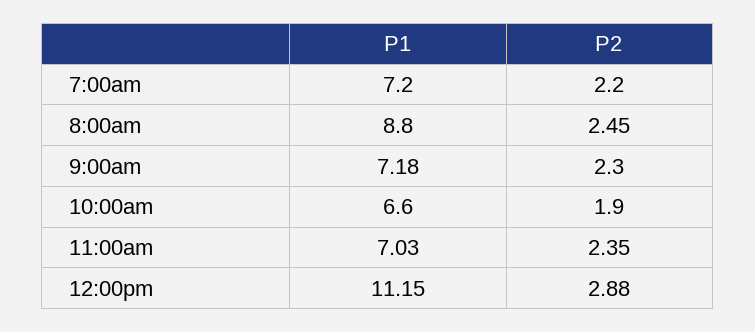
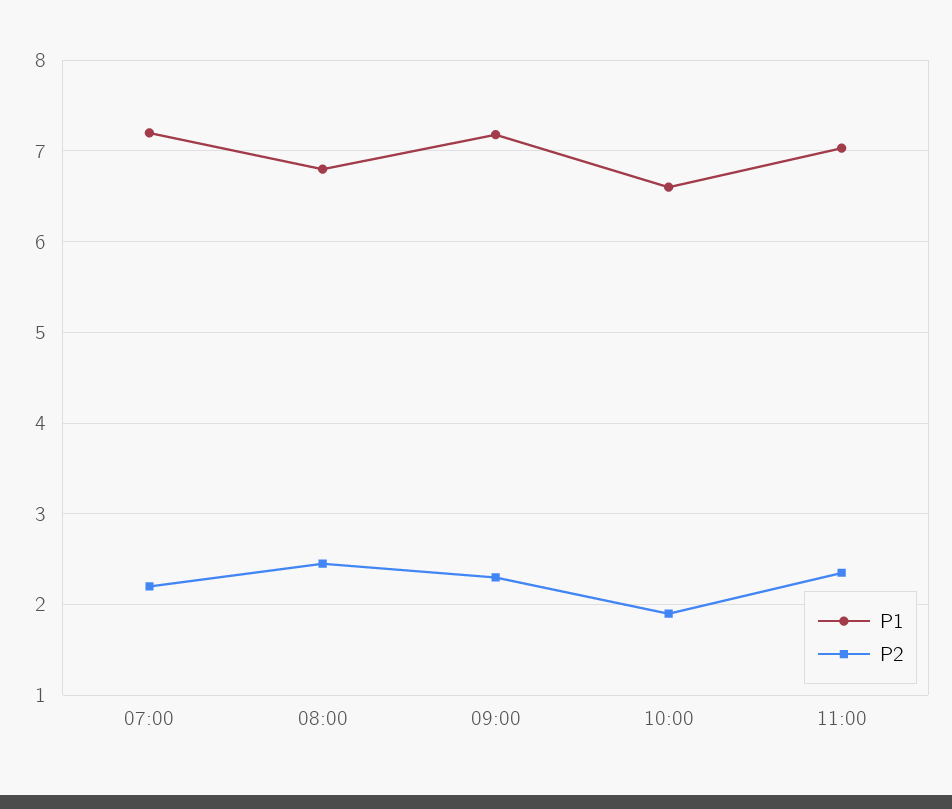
  {
    "P1": {
      "7:00am": 7.2,
-     "8:00am": 8.8,
+     "8:00am": 6.8,
      "9:00am": 7.18,
      "10:00am": 6.6,
-     "11:00am": 7.03,
+     "11:00am": 7.03
-     "12:00pm": 11.15
    },
    "P2": {
      "7:00am": 2.2,
      "8:00am": 2.45,
      "9:00am": 2.3,
      "10:00am": 1.9,
-     "11:00am": 2.35,
+     "11:00am": 2.35
-     "12:00pm": 2.88
    }
  }

